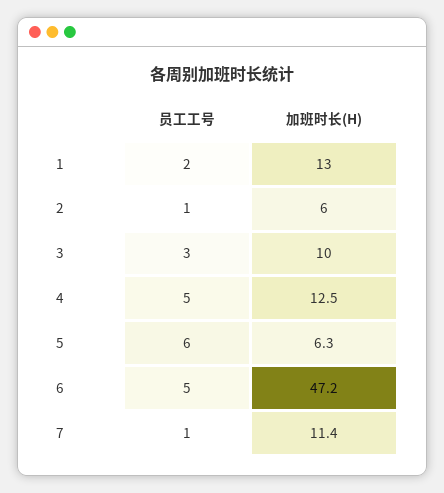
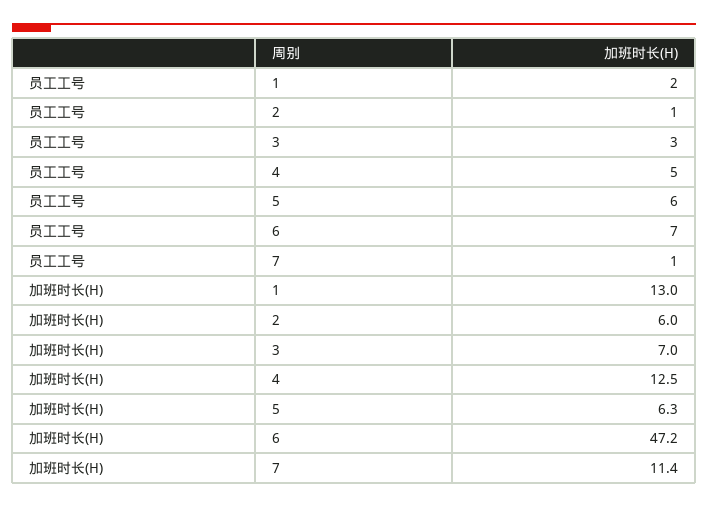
  {
    "员工工号": {
      "1": 2,
      "2": 1,
      "3": 3,
      "4": 5,
      "5": 6,
-     "6": 5,
+     "6": 7,
      "7": 1
    },
    "加班时长(H)": {
      "1": 13,
      "2": 6,
-     "3": 10,
+     "3": 7,
      "4": 12.5,
      "5": 6.3,
      "6": 47.2,
      "7": 11.4
    }
  }

